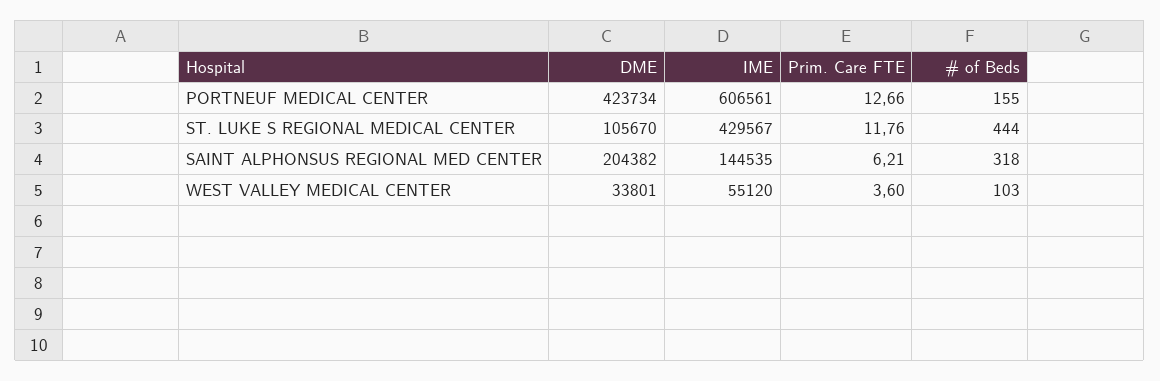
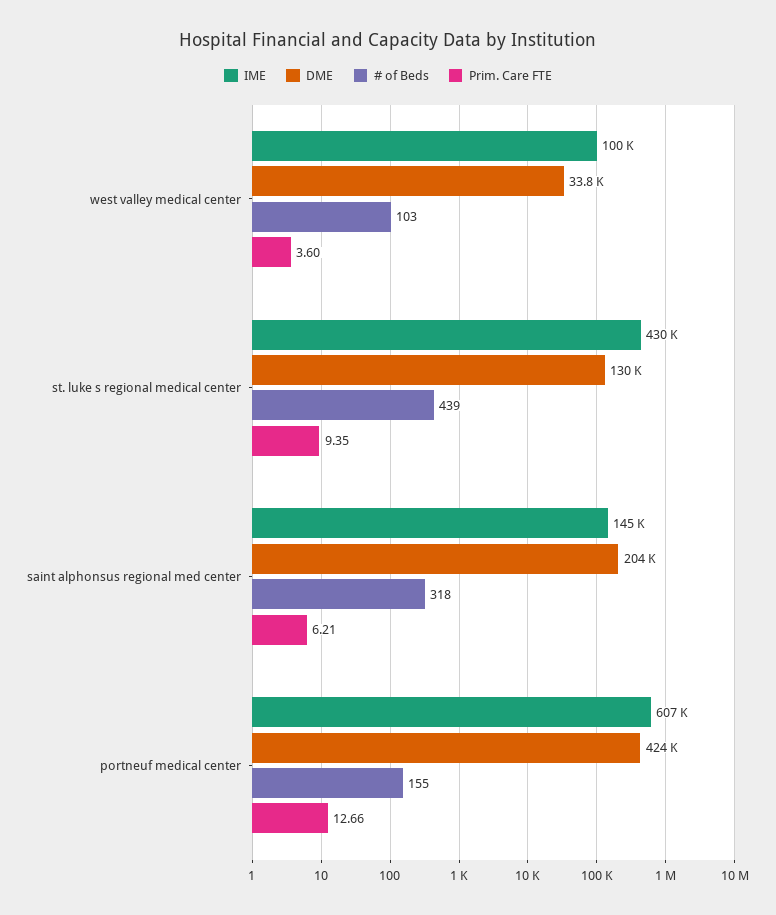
  {
    "DME": {
      "PORTNEUF MEDICAL CENTER": 423734,
-     "ST. LUKE S REGIONAL MEDICAL CENTER": 105670,
+     "ST. LUKE S REGIONAL MEDICAL CENTER": 130000,
      "SAINT ALPHONSUS REGIONAL MED CENTER": 204382,
      "WEST VALLEY MEDICAL CENTER": 33801
    },
    "IME": {
      "PORTNEUF MEDICAL CENTER": 606561,
      "ST. LUKE S REGIONAL MEDICAL CENTER": 429567,
      "SAINT ALPHONSUS REGIONAL MED CENTER": 144535,
-     "WEST VALLEY MEDICAL CENTER": 55120
+     "WEST VALLEY MEDICAL CENTER": 100000
    },
    "Prim. Care FTE": {
      "PORTNEUF MEDICAL CENTER": 12.66,
-     "ST. LUKE S REGIONAL MEDICAL CENTER": 11.76,
+     "ST. LUKE S REGIONAL MEDICAL CENTER": 9.35,
      "SAINT ALPHONSUS REGIONAL MED CENTER": 6.21,
      "WEST VALLEY MEDICAL CENTER": 3.6
    },
    "# of Beds": {
      "PORTNEUF MEDICAL CENTER": 155,
-     "ST. LUKE S REGIONAL MEDICAL CENTER": 444,
+     "ST. LUKE S REGIONAL MEDICAL CENTER": 439,
      "SAINT ALPHONSUS REGIONAL MED CENTER": 318,
      "WEST VALLEY MEDICAL CENTER": 103
    }
  }

